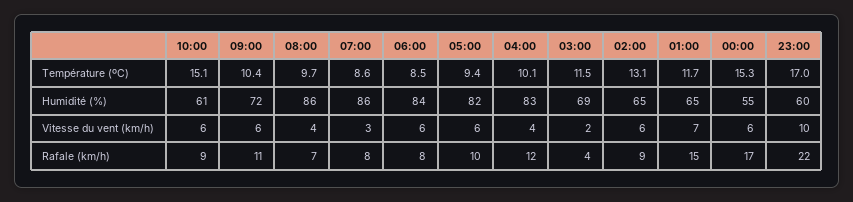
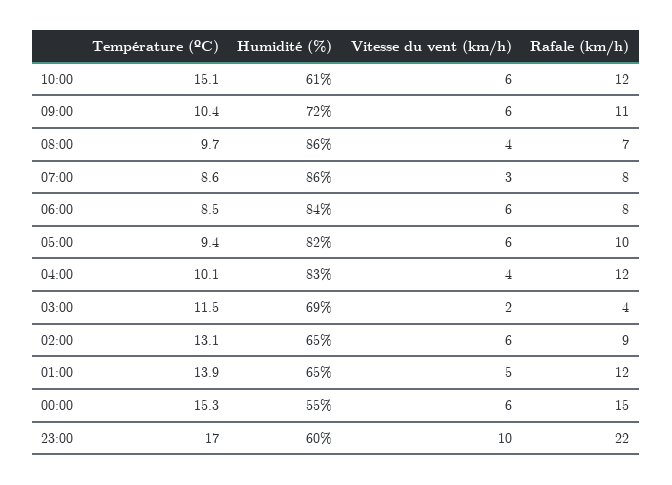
  {
    "10:00": {
      "Température (ºC)": 15.1,
      "Humidité (%)": 61,
      "Vitesse du vent (km/h)": 6,
-     "Rafale (km/h)": 9
+     "Rafale (km/h)": 12
    },
    "09:00": {
      "Température (ºC)": 10.4,
      "Humidité (%)": 72,
      "Vitesse du vent (km/h)": 6,
      "Rafale (km/h)": 11
    },
    "08:00": {
      "Température (ºC)": 9.7,
      "Humidité (%)": 86,
      "Vitesse du vent (km/h)": 4,
      "Rafale (km/h)": 7
    },
    "07:00": {
      "Température (ºC)": 8.6,
      "Humidité (%)": 86,
      "Vitesse du vent (km/h)": 3,
      "Rafale (km/h)": 8
    },
    "06:00": {
      "Température (ºC)": 8.5,
      "Humidité (%)": 84,
      "Vitesse du vent (km/h)": 6,
      "Rafale (km/h)": 8
    },
    "05:00": {
      "Température (ºC)": 9.4,
      "Humidité (%)": 82,
      "Vitesse du vent (km/h)": 6,
      "Rafale (km/h)": 10
    },
    "04:00": {
      "Température (ºC)": 10.1,
      "Humidité (%)": 83,
      "Vitesse du vent (km/h)": 4,
      "Rafale (km/h)": 12
    },
    "03:00": {
      "Température (ºC)": 11.5,
      "Humidité (%)": 69,
      "Vitesse du vent (km/h)": 2,
      "Rafale (km/h)": 4
    },
    "02:00": {
      "Température (ºC)": 13.1,
      "Humidité (%)": 65,
      "Vitesse du vent (km/h)": 6,
      "Rafale (km/h)": 9
    },
    "01:00": {
-     "Température (ºC)": 11.7,
+     "Température (ºC)": 13.9,
      "Humidité (%)": 65,
-     "Vitesse du vent (km/h)": 7,
+     "Vitesse du vent (km/h)": 5,
-     "Rafale (km/h)": 15
+     "Rafale (km/h)": 12
    },
    "00:00": {
      "Température (ºC)": 15.3,
      "Humidité (%)": 55,
      "Vitesse du vent (km/h)": 6,
-     "Rafale (km/h)": 17
+     "Rafale (km/h)": 15
    },
    "23:00": {
      "Température (ºC)": 17,
      "Humidité (%)": 60,
      "Vitesse du vent (km/h)": 10,
      "Rafale (km/h)": 22
    }
  }

